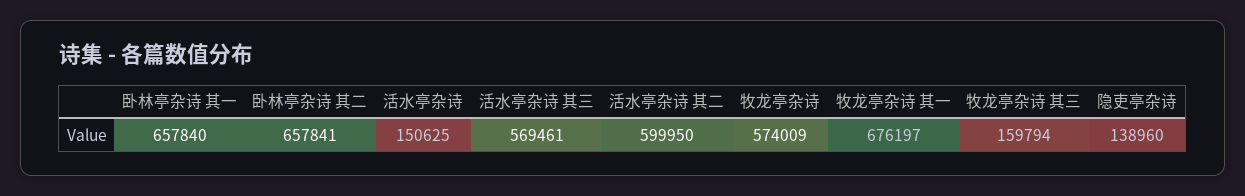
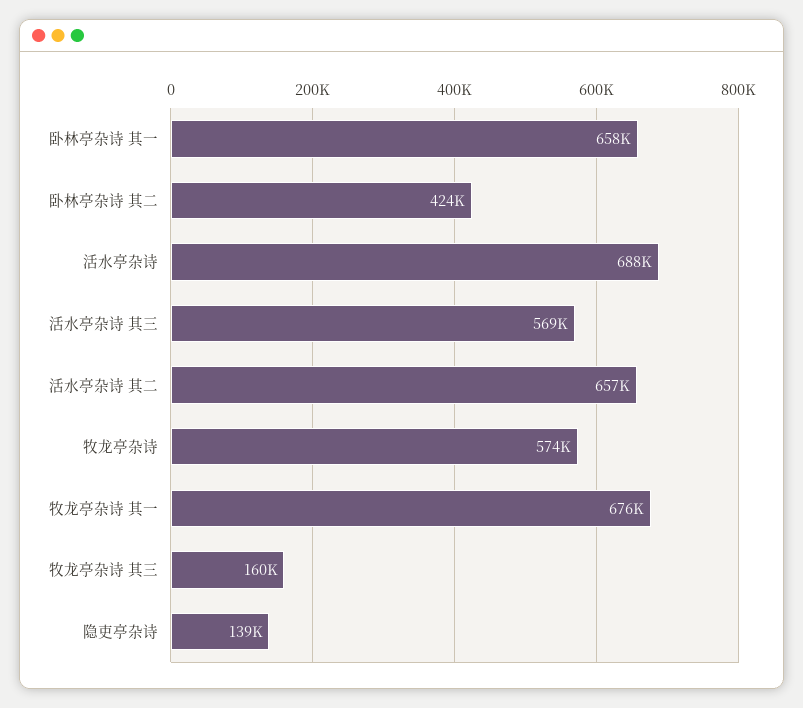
  {
    "卧林亭杂诗 其一": 657840,
-   "卧林亭杂诗 其二": 657841,
+   "卧林亭杂诗 其二": 424000,
-   "活水亭杂诗": 150625,
+   "活水亭杂诗": 688000,
    "活水亭杂诗 其三": 569461,
-   "活水亭杂诗 其二": 599950,
+   "活水亭杂诗 其二": 657000,
    "牧龙亭杂诗": 574009,
    "牧龙亭杂诗 其一": 676197,
    "牧龙亭杂诗 其三": 159794,
    "隐吏亭杂诗": 138960
  }

